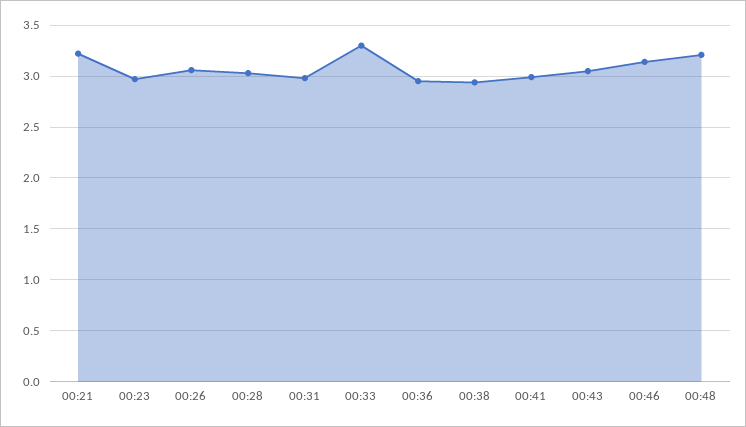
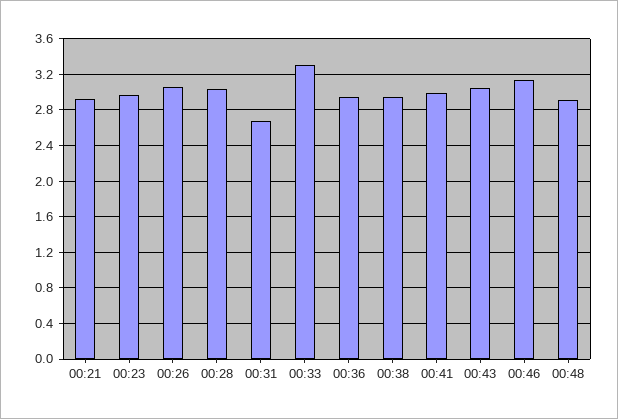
  {
-   "00:21": 3.2,
+   "00:21": 2.9,
    "00:23": 3,
    "00:26": 3.1,
    "00:28": 3,
-   "00:31": 3,
+   "00:31": 2.7,
    "00:33": 3.3,
    "00:36": 3,
    "00:38": 2.9,
    "00:41": 3,
    "00:43": 3.1,
    "00:46": 3.1,
-   "00:48": 3.2
+   "00:48": 2.9
  }

